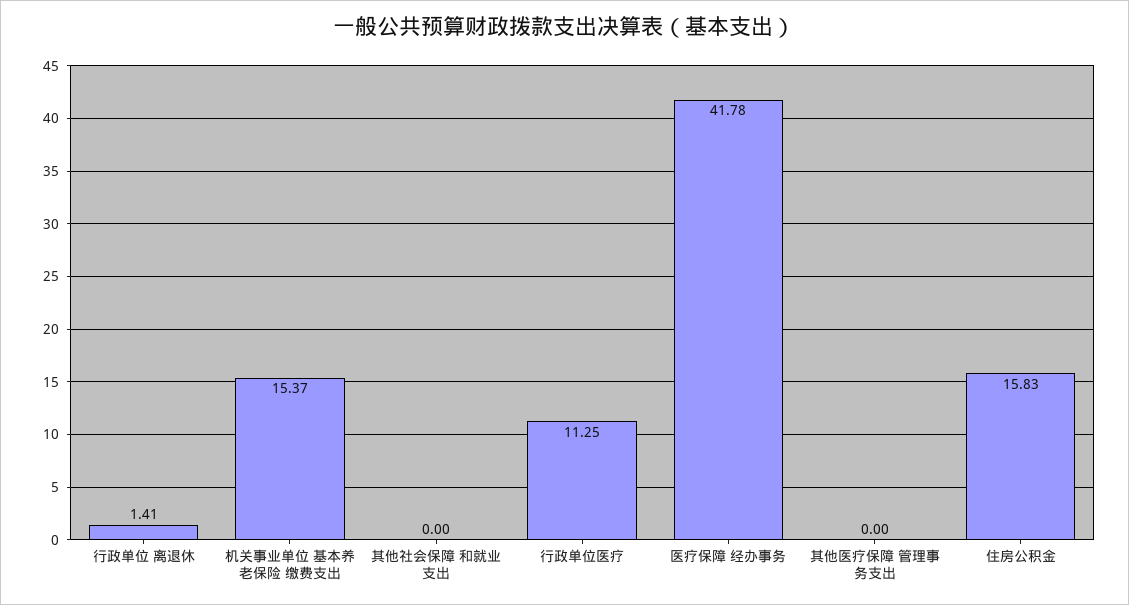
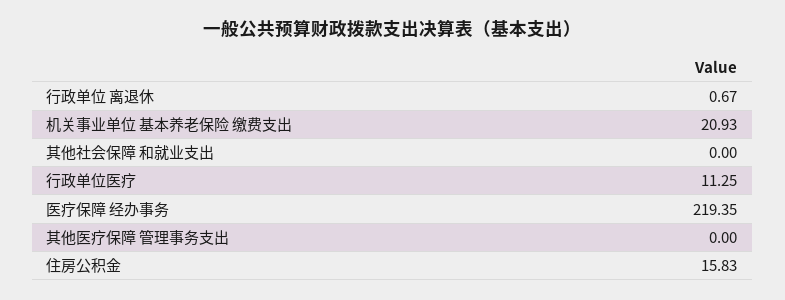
  {
-   "行政单位 离退休": 1.41,
+   "行政单位 离退休": 0.67,
-   "机关事业单位 基本养老保险 缴费支出": 15.37,
+   "机关事业单位 基本养老保险 缴费支出": 20.93,
    "其他社会保障 和就业支出": 0,
    "行政单位医疗": 11.25,
-   "医疗保障 经办事务": 41.78,
+   "医疗保障 经办事务": 219.35,
    "其他医疗保障 管理事务支出": 0,
    "住房公积金": 15.83
  }

